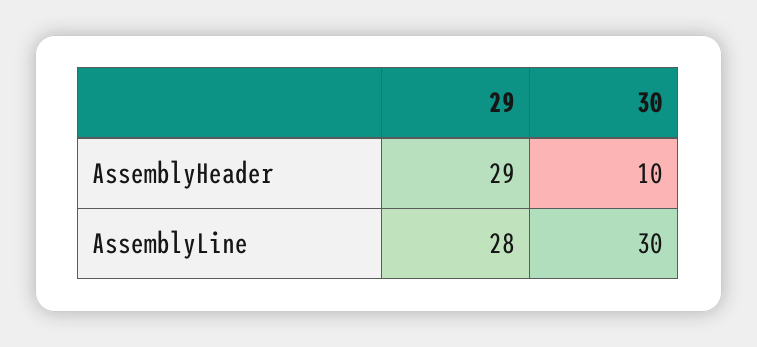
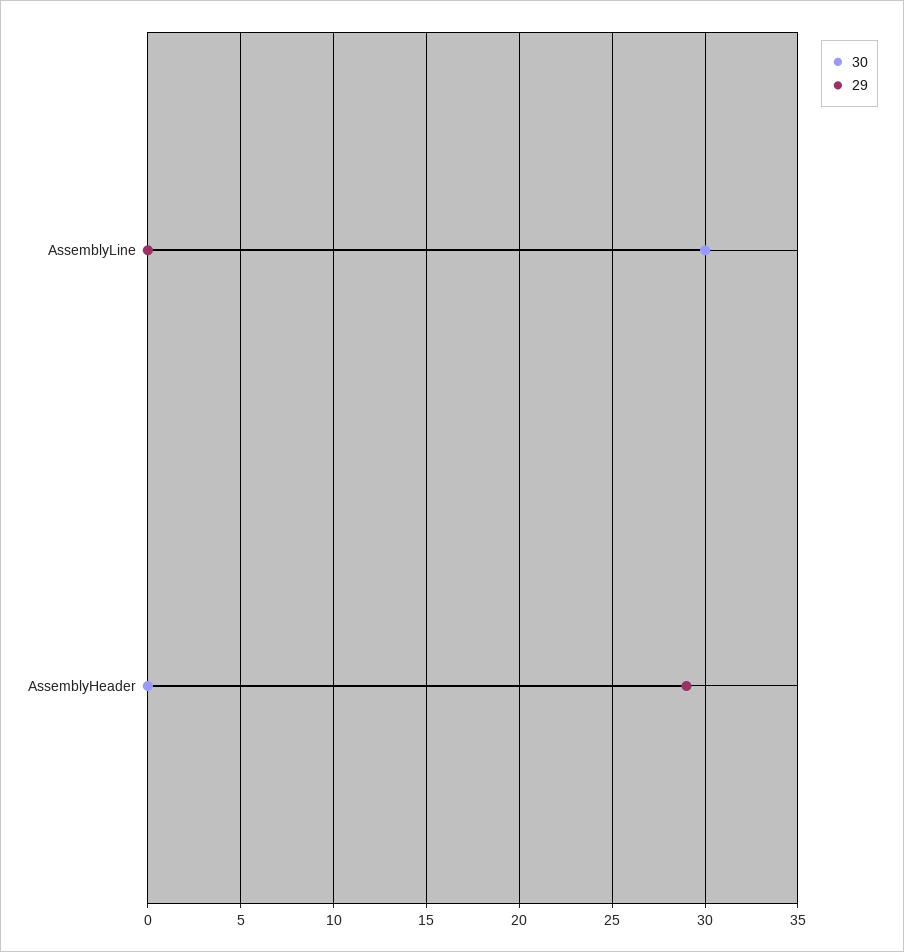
  {
    "29": {
      "AssemblyHeader": 29,
-     "AssemblyLine": 28
+     "AssemblyLine": 0
    },
    "30": {
-     "AssemblyHeader": 10,
+     "AssemblyHeader": 0,
      "AssemblyLine": 30
    }
  }

